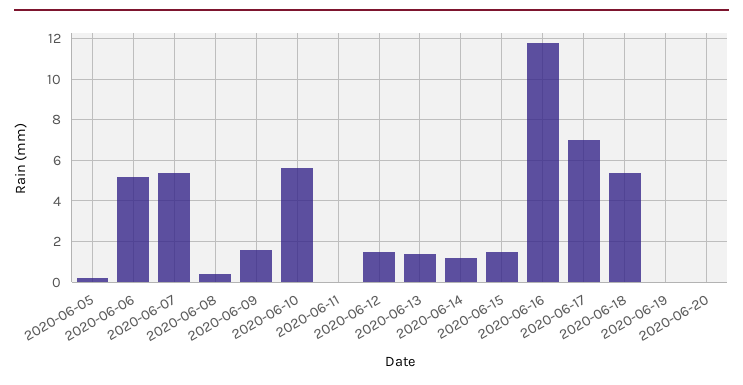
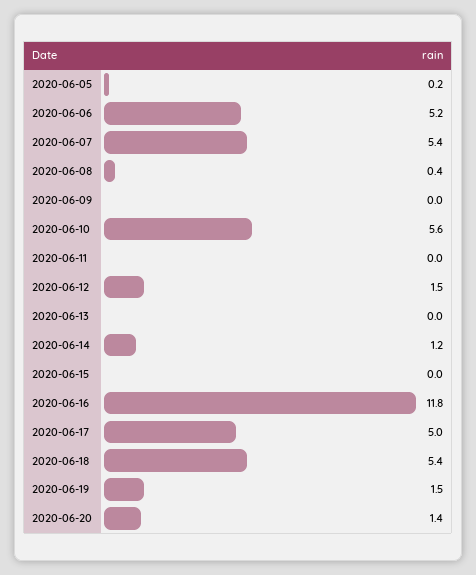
  {
    "2020-06-05": 0.2,
    "2020-06-06": 5.2,
    "2020-06-07": 5.4,
    "2020-06-08": 0.4,
-   "2020-06-09": 1.5,
+   "2020-06-09": 0,
    "2020-06-10": 5.6,
    "2020-06-11": 0,
    "2020-06-12": 1.5,
-   "2020-06-13": 1.5,
+   "2020-06-13": 0,
    "2020-06-14": 1.2,
-   "2020-06-15": 1.5,
+   "2020-06-15": 0,
    "2020-06-16": 11.8,
-   "2020-06-17": 7,
+   "2020-06-17": 5,
    "2020-06-18": 5.4,
-   "2020-06-19": 0,
+   "2020-06-19": 1.5,
-   "2020-06-20": 0
+   "2020-06-20": 1.4
  }

